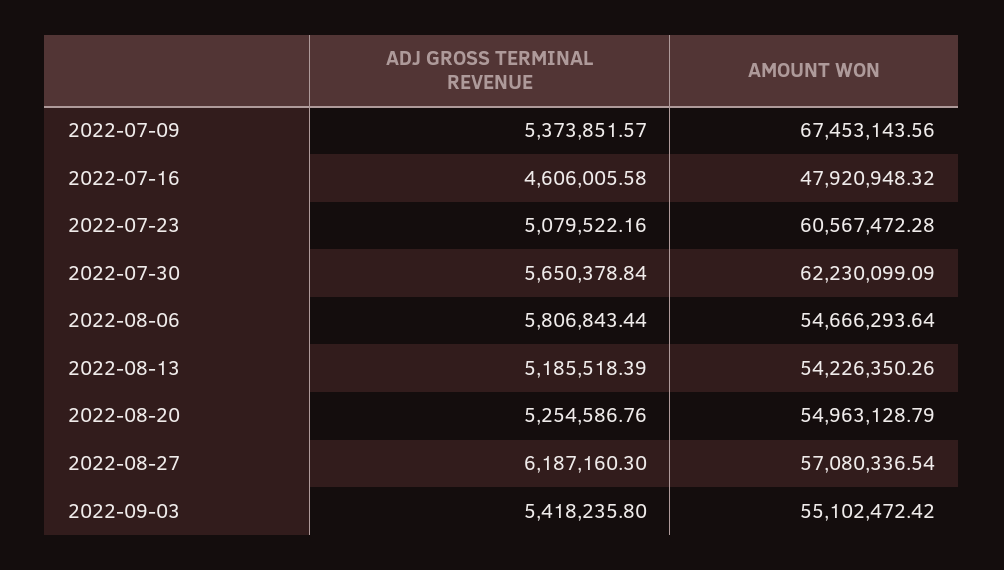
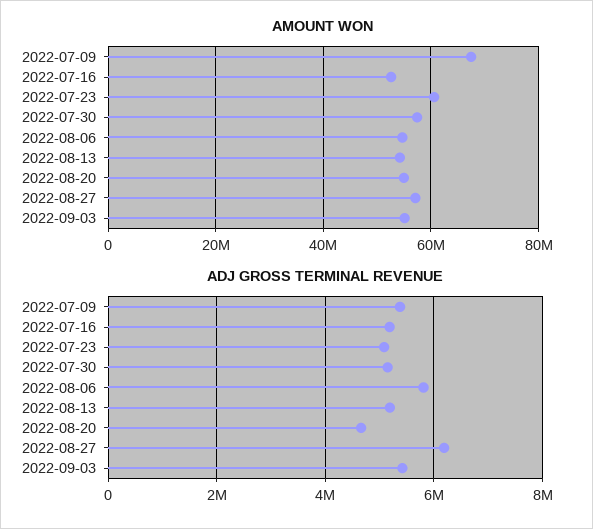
  {
    "ADJ GROSS TERMINAL REVENUE": {
      "2022-07-09": 5373851.57,
-     "2022-07-16": 4606005.58,
+     "2022-07-16": 5200000,
      "2022-07-23": 5079522.16,
-     "2022-07-30": 5650378.84,
+     "2022-07-30": 5200000,
      "2022-08-06": 5806843.44,
      "2022-08-13": 5185518.39,
-     "2022-08-20": 5254586.76,
+     "2022-08-20": 4600000,
      "2022-08-27": 6187160.3,
      "2022-09-03": 5418235.8
    },
    "AMOUNT WON": {
      "2022-07-09": 67453143.56,
-     "2022-07-16": 47920948.32,
+     "2022-07-16": 52000000,
      "2022-07-23": 60567472.28,
-     "2022-07-30": 62230099.09,
+     "2022-07-30": 58000000,
      "2022-08-06": 54666293.64,
      "2022-08-13": 54226350.26,
      "2022-08-20": 54963128.79,
      "2022-08-27": 57080336.54,
      "2022-09-03": 55102472.42
    }
  }

